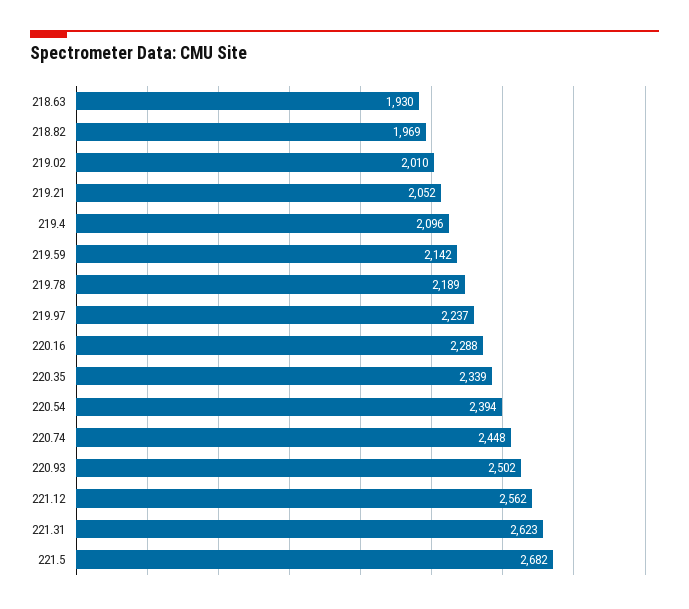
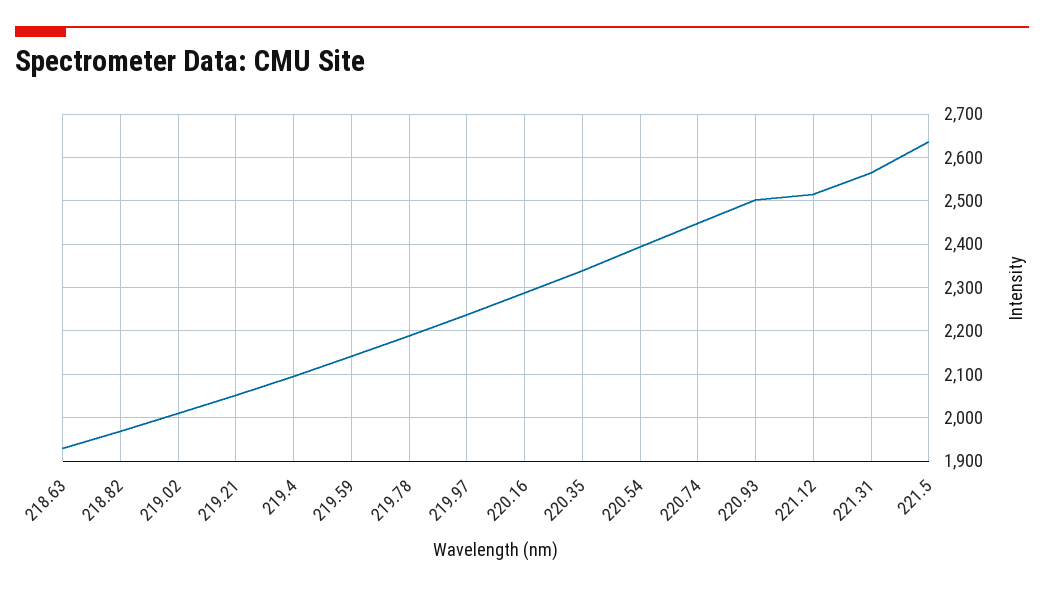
  {
    "218.63": 1930,
    "218.82": 1969,
    "219.02": 2010,
    "219.21": 2052,
    "219.4": 2096,
    "219.59": 2142,
    "219.78": 2189,
    "219.97": 2237,
    "220.16": 2288,
    "220.35": 2339,
    "220.54": 2394,
    "220.74": 2448,
    "220.93": 2502,
-   "221.12": 2562,
+   "221.12": 2520,
-   "221.31": 2623,
+   "221.31": 2560,
-   "221.5": 2682
+   "221.5": 2640
  }

